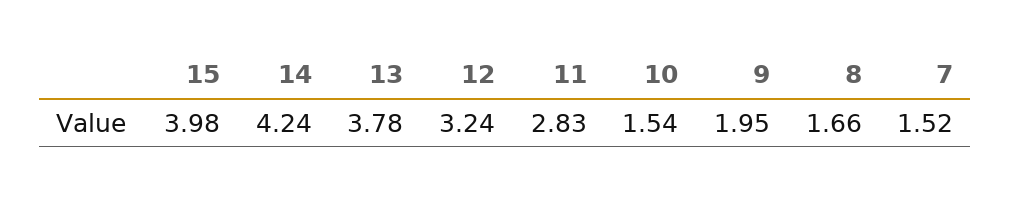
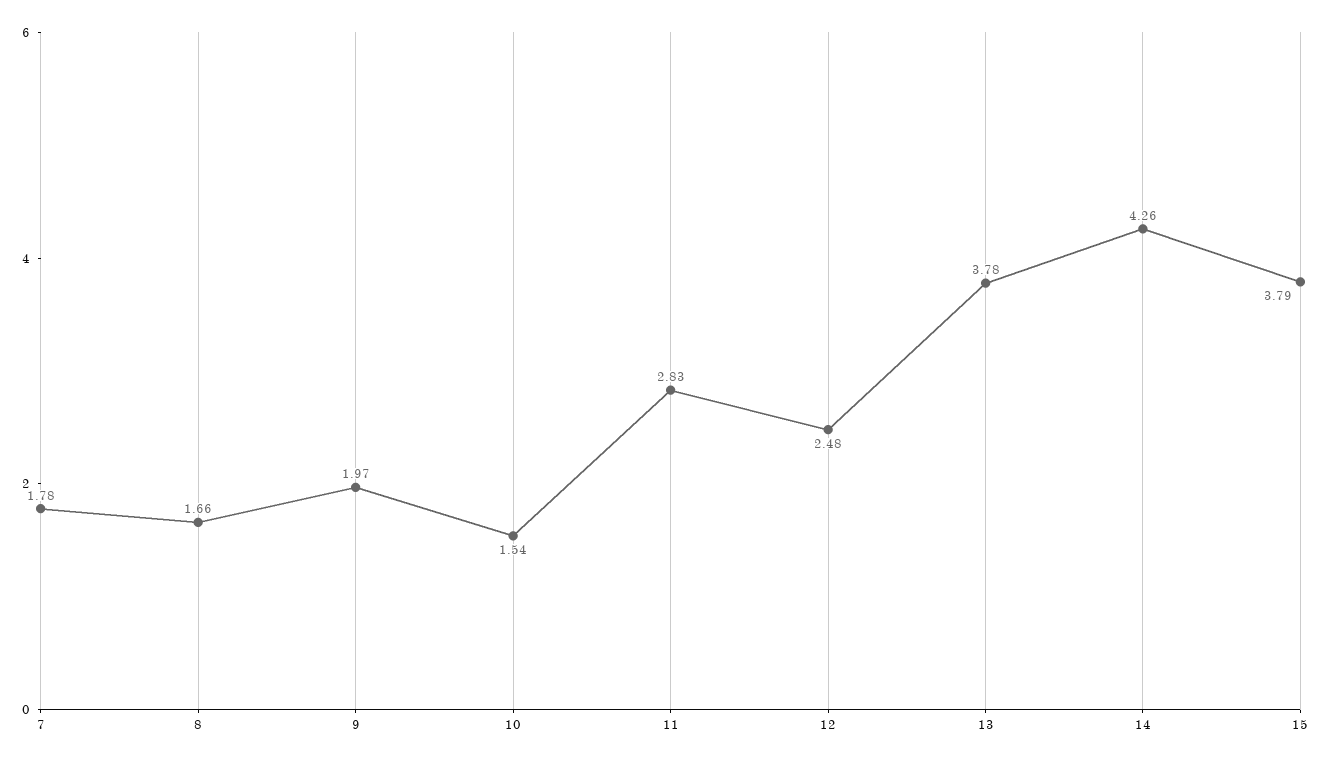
  {
-   "15": 3.98,
+   "15": 3.79,
-   "14": 4.24,
+   "14": 4.26,
    "13": 3.78,
-   "12": 3.24,
+   "12": 2.48,
    "11": 2.83,
    "10": 1.54,
-   "9": 1.95,
+   "9": 1.97,
    "8": 1.66,
-   "7": 1.52
+   "7": 1.78
  }

